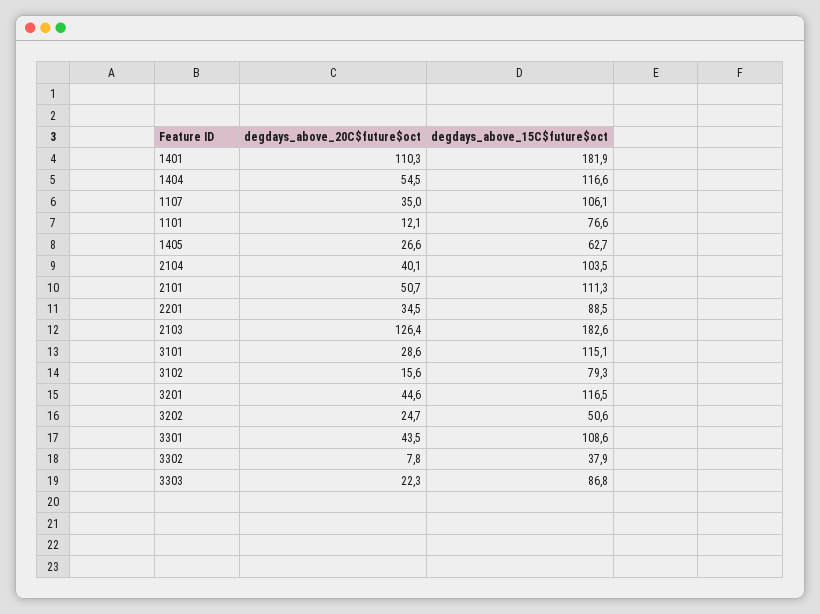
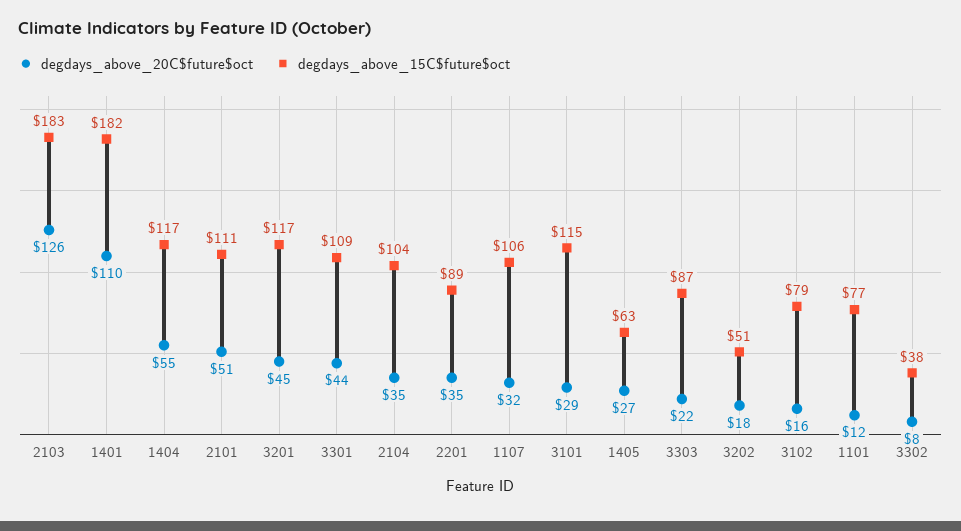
  {
    "degdays_above_20C$future$oct": {
      "1401": 110.3,
      "1404": 54.5,
-     "1107": 35,
+     "1107": 32,
      "1101": 12.1,
      "1405": 26.6,
-     "2104": 40.1,
+     "2104": 35,
      "2101": 50.7,
      "2201": 34.5,
      "2103": 126.4,
      "3101": 28.6,
      "3102": 15.6,
      "3201": 44.6,
-     "3202": 24.7,
+     "3202": 18,
      "3301": 43.5,
      "3302": 7.8,
      "3303": 22.3
    },
    "degdays_above_15C$future$oct": {
      "1401": 181.9,
      "1404": 116.6,
      "1107": 106.1,
      "1101": 76.6,
      "1405": 62.7,
      "2104": 103.5,
      "2101": 111.3,
      "2201": 88.5,
      "2103": 182.6,
      "3101": 115.1,
      "3102": 79.3,
      "3201": 116.5,
      "3202": 50.6,
      "3301": 108.6,
      "3302": 37.9,
      "3303": 86.8
    }
  }

